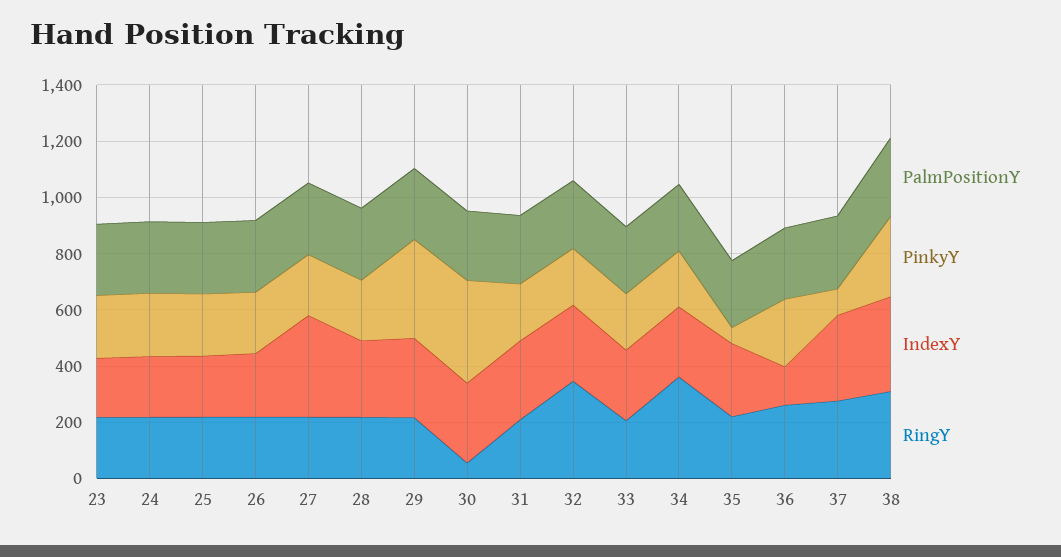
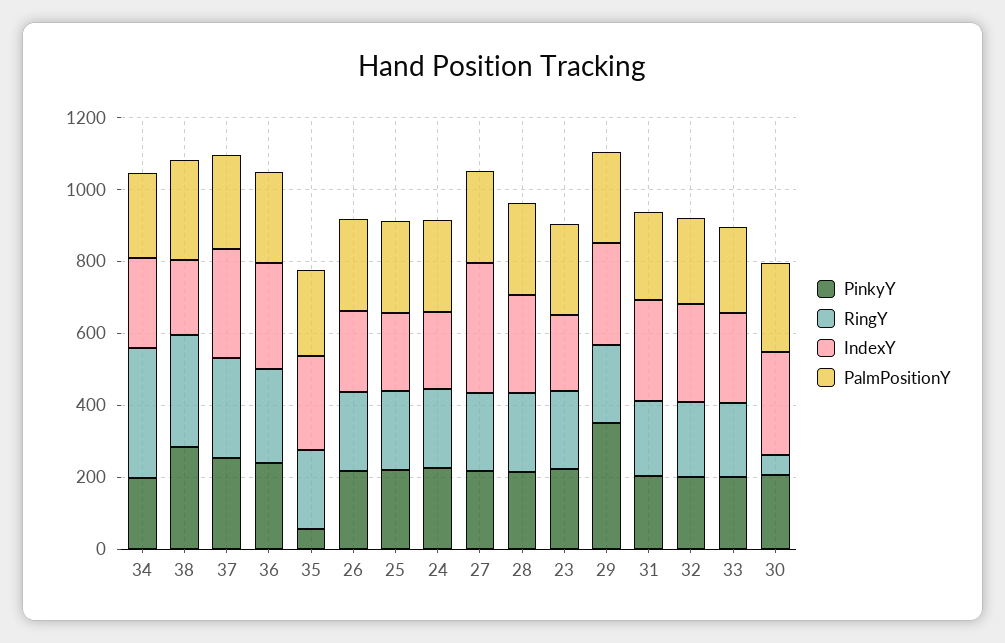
  {
    "PalmPositionY": {
      "23": 250,
      "24": 250,
      "25": 250,
      "26": 250,
      "27": 250,
      "28": 250,
      "29": 250,
      "30": 250,
      "31": 250,
      "32": 250,
      "33": 250,
      "34": 250,
      "35": 250,
      "36": 250,
      "37": 250,
      "38": 300
    },
    "PinkyY": {
      "23": 200,
      "24": 250,
      "25": 200,
      "26": 200,
      "27": 200,
      "28": 200,
      "29": 350,
-     "30": 350,
+     "30": 200,
      "31": 200,
      "32": 200,
      "33": 200,
      "34": 200,
      "35": 50,
      "36": 250,
-     "37": 100,
+     "37": 250,
      "38": 300
    },
    "IndexY": {
      "23": 200,
      "24": 200,
      "25": 200,
      "26": 250,
      "27": 350,
      "28": 250,
      "29": 300,
      "30": 300,
      "31": 300,
      "32": 250,
      "33": 250,
      "34": 250,
      "35": 250,
-     "36": 150,
+     "36": 300,
      "37": 300,
-     "38": 350
+     "38": 200
    },
    "RingY": {
      "23": 200,
      "24": 200,
      "25": 200,
      "26": 200,
      "27": 200,
      "28": 200,
      "29": 200,
      "30": 50,
      "31": 200,
-     "32": 350,
+     "32": 200,
      "33": 200,
      "34": 350,
      "35": 200,
      "36": 250,
      "37": 300,
      "38": 300
    }
  }

